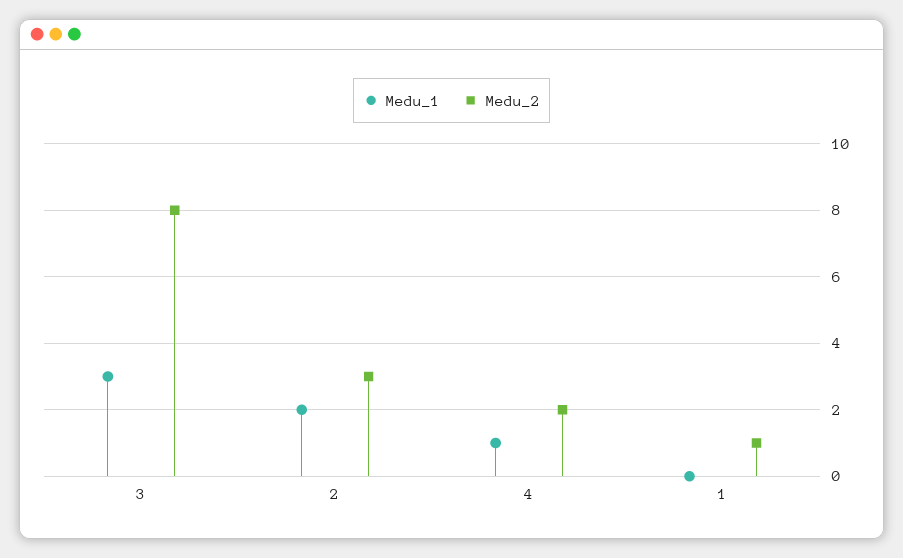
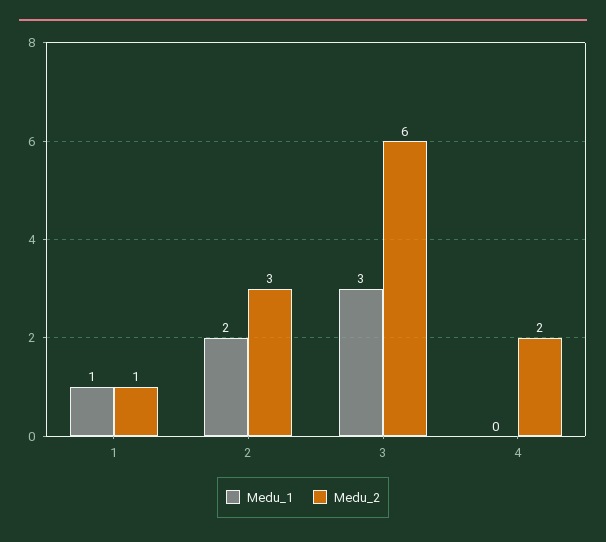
  {
    "Medu_1": {
      "3": 3,
      "2": 2,
-     "4": 1,
+     "4": 0,
-     "1": 0
+     "1": 1
    },
    "Medu_2": {
-     "3": 8,
+     "3": 6,
      "2": 3,
      "4": 2,
      "1": 1
    }
  }

